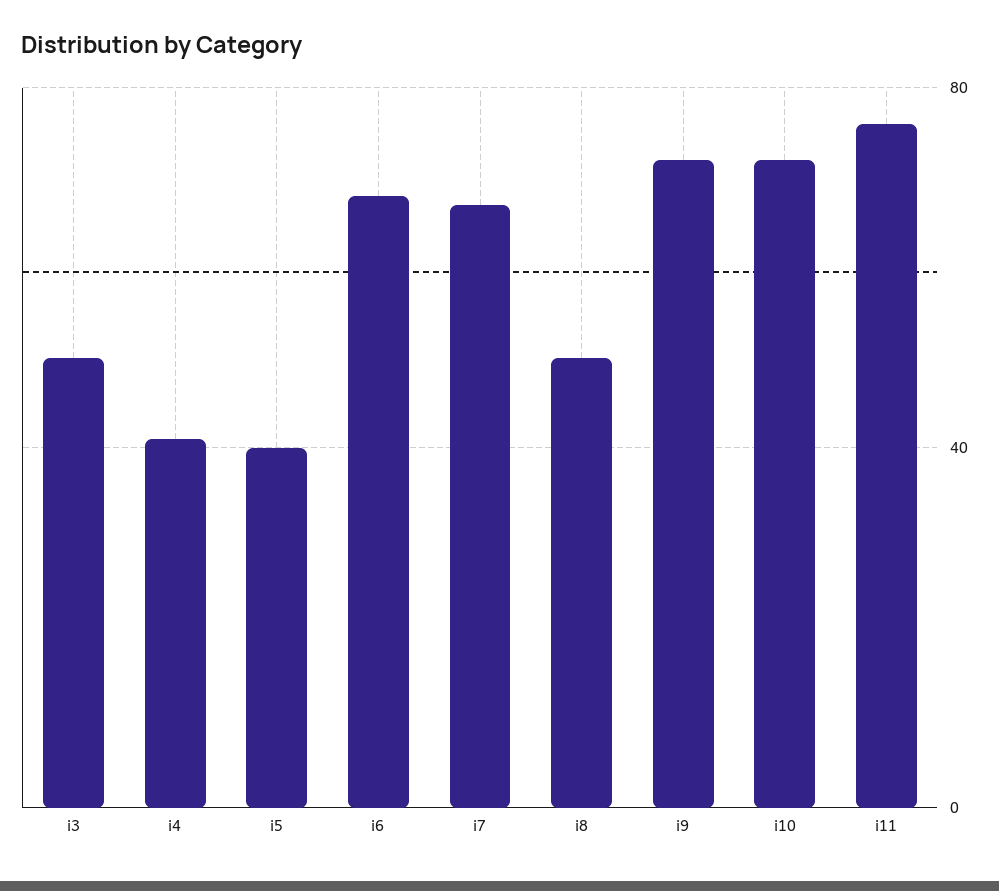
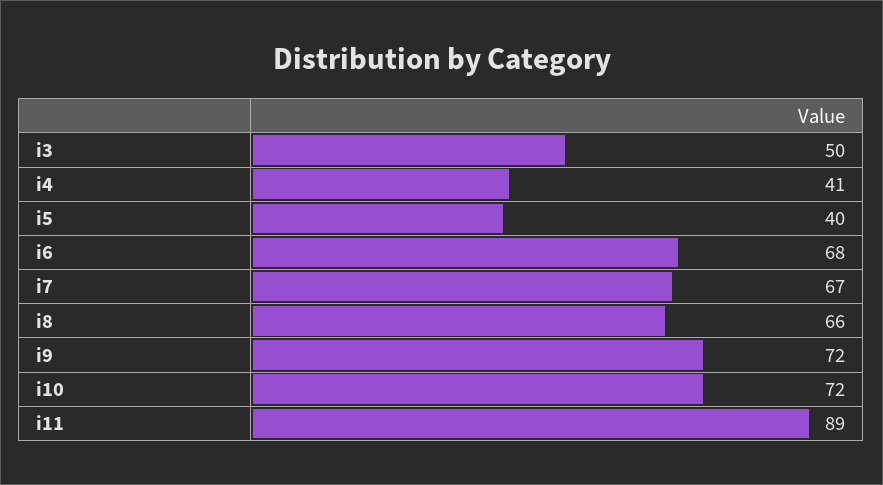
  {
    "i3": 50,
    "i4": 41,
    "i5": 40,
    "i6": 68,
    "i7": 67,
-   "i8": 50,
+   "i8": 66,
    "i9": 72,
    "i10": 72,
-   "i11": 75
+   "i11": 89
  }

